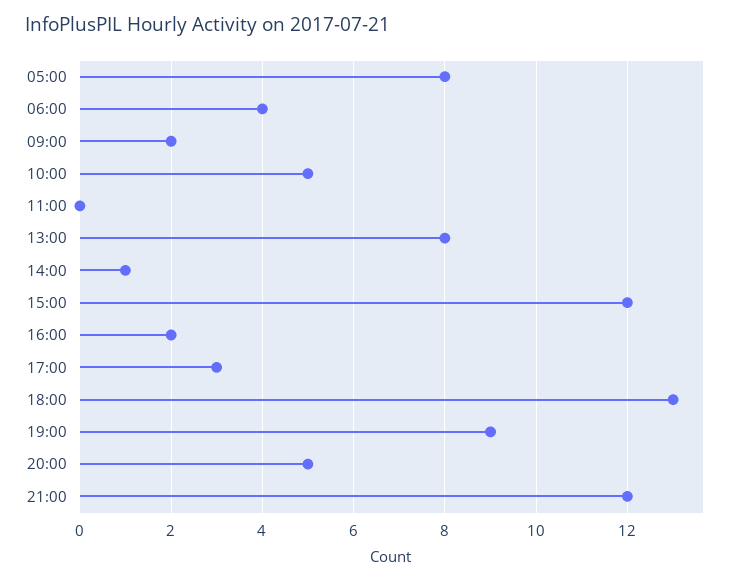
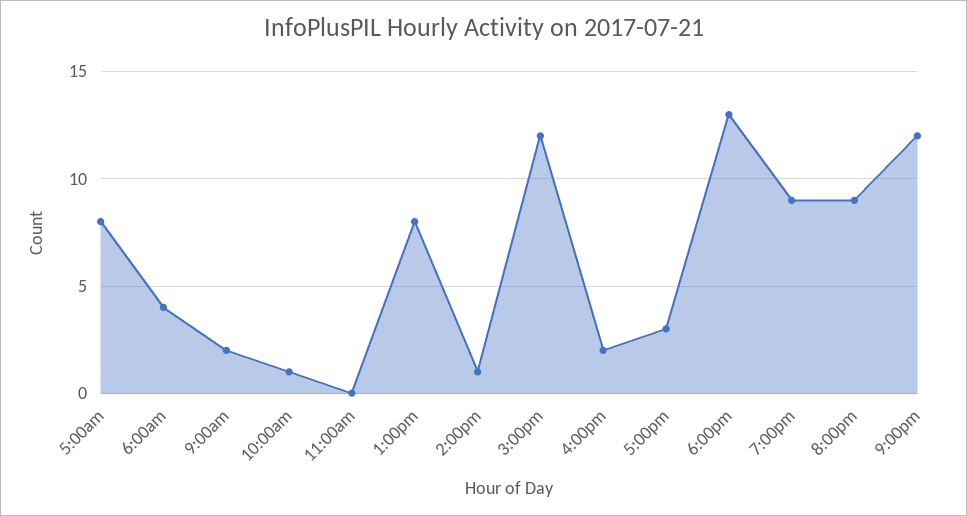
  {
    "05:00": 8,
    "06:00": 4,
    "09:00": 2,
-   "10:00": 5,
+   "10:00": 1,
    "11:00": 0,
    "13:00": 8,
    "14:00": 1,
    "15:00": 12,
    "16:00": 2,
    "17:00": 3,
    "18:00": 13,
    "19:00": 9,
-   "20:00": 5,
+   "20:00": 9,
    "21:00": 12
  }

